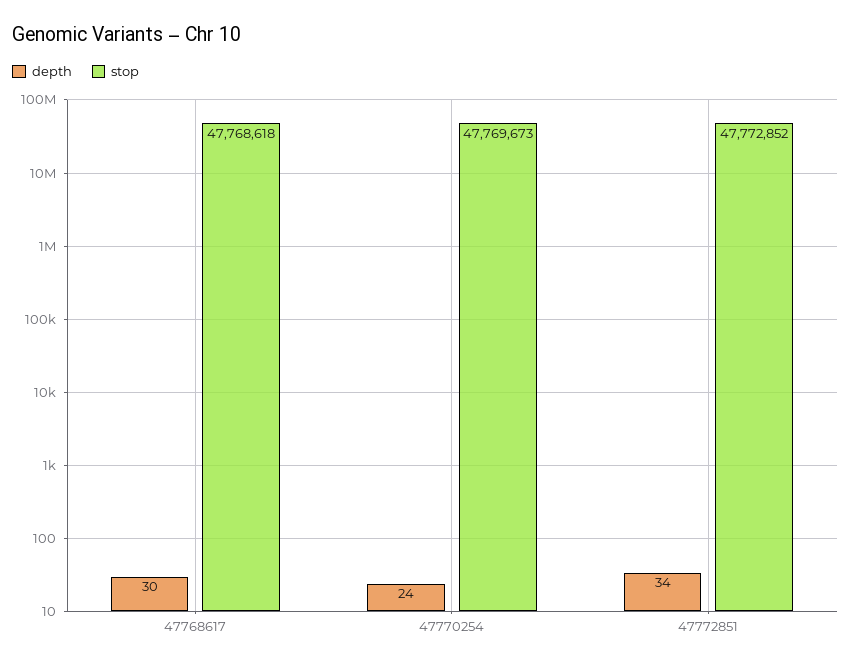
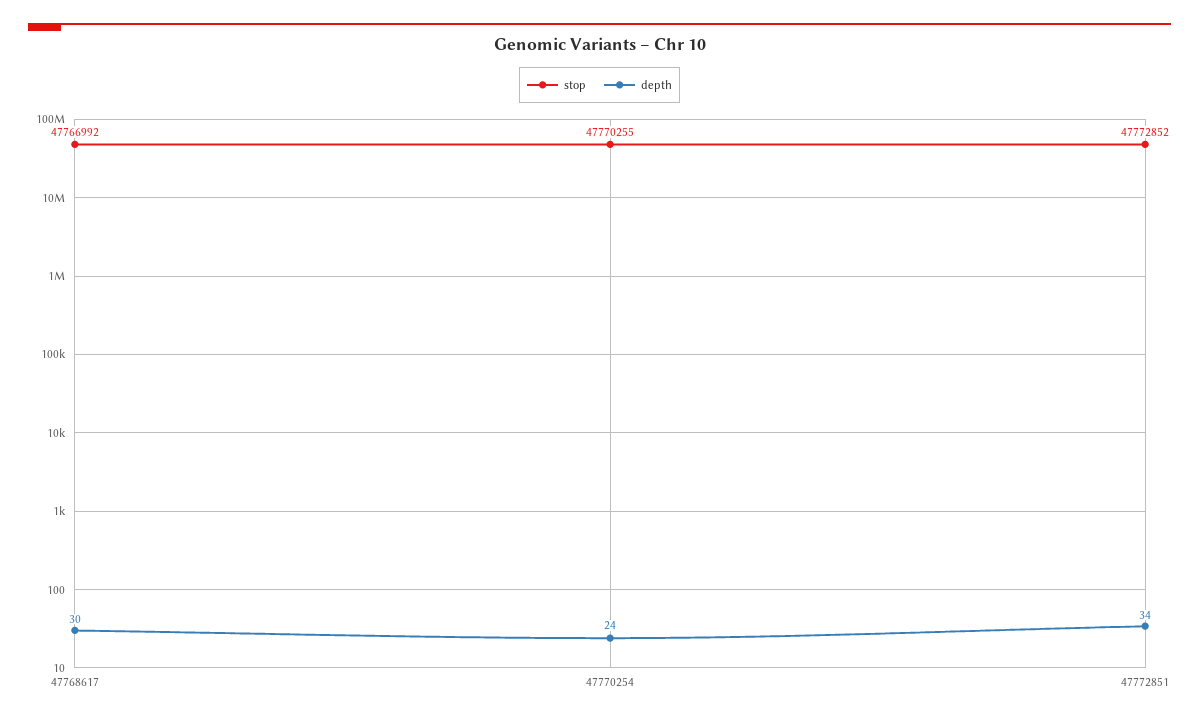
  {
    "depth": {
      "47768617": 30,
      "47770254": 24,
      "47772851": 34
    },
    "stop": {
-     "47768617": 47768618,
+     "47768617": 47766992,
-     "47770254": 47769673,
+     "47770254": 47770255,
      "47772851": 47772852
    }
  }

